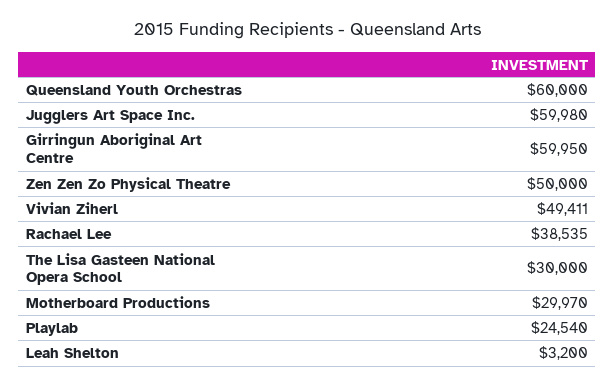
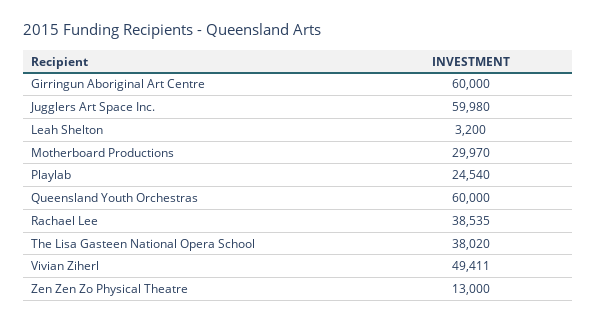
  {
    "Queensland Youth Orchestras": 60000,
    "Jugglers Art Space Inc.": 59980,
-   "Girringun Aboriginal Art Centre": 59950,
+   "Girringun Aboriginal Art Centre": 60000,
-   "Zen Zen Zo Physical Theatre": 50000,
+   "Zen Zen Zo Physical Theatre": 13000,
    "Vivian Ziherl": 49411,
    "Rachael Lee": 38535,
-   "The Lisa Gasteen National Opera School": 30000,
+   "The Lisa Gasteen National Opera School": 38020,
    "Motherboard Productions": 29970,
    "Playlab": 24540,
    "Leah Shelton": 3200
  }

